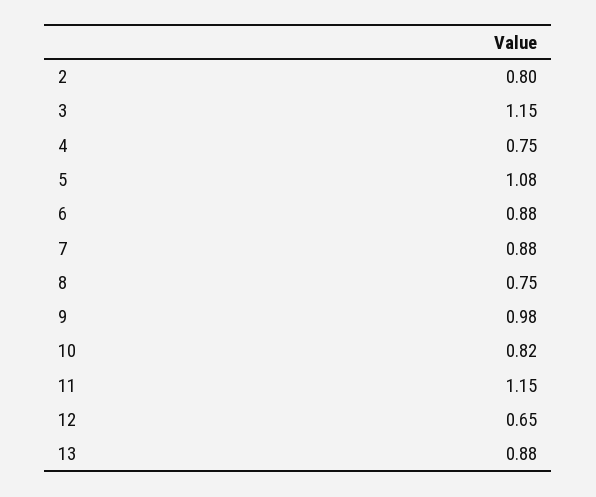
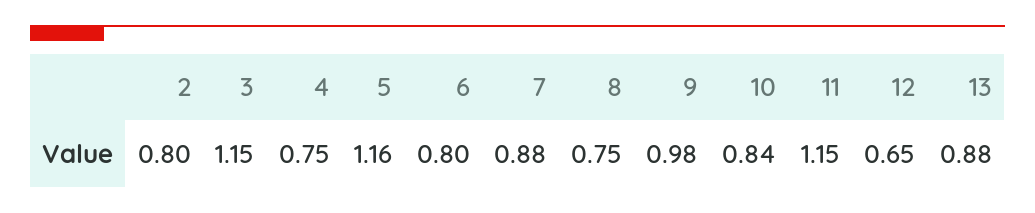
  {
    "2": 0.8,
    "3": 1.15,
    "4": 0.75,
-   "5": 1.08,
+   "5": 1.16,
-   "6": 0.88,
+   "6": 0.8,
    "7": 0.88,
    "8": 0.75,
    "9": 0.98,
-   "10": 0.82,
+   "10": 0.84,
    "11": 1.15,
    "12": 0.65,
    "13": 0.88
  }

